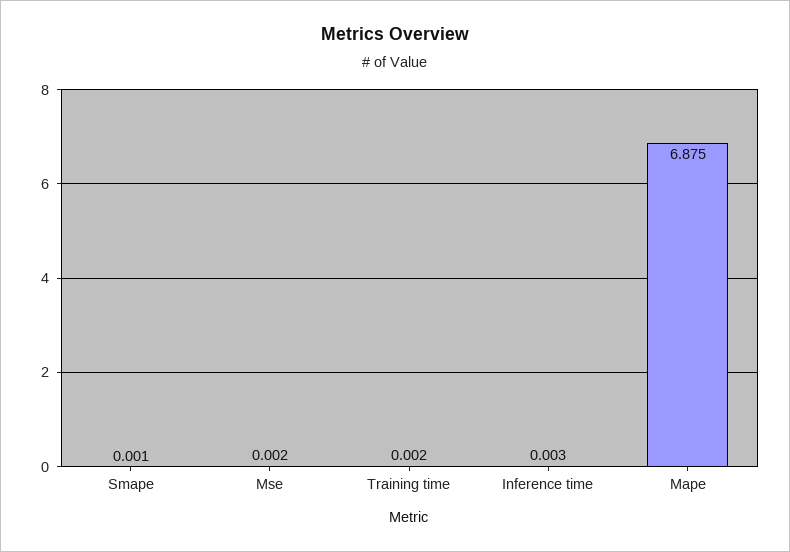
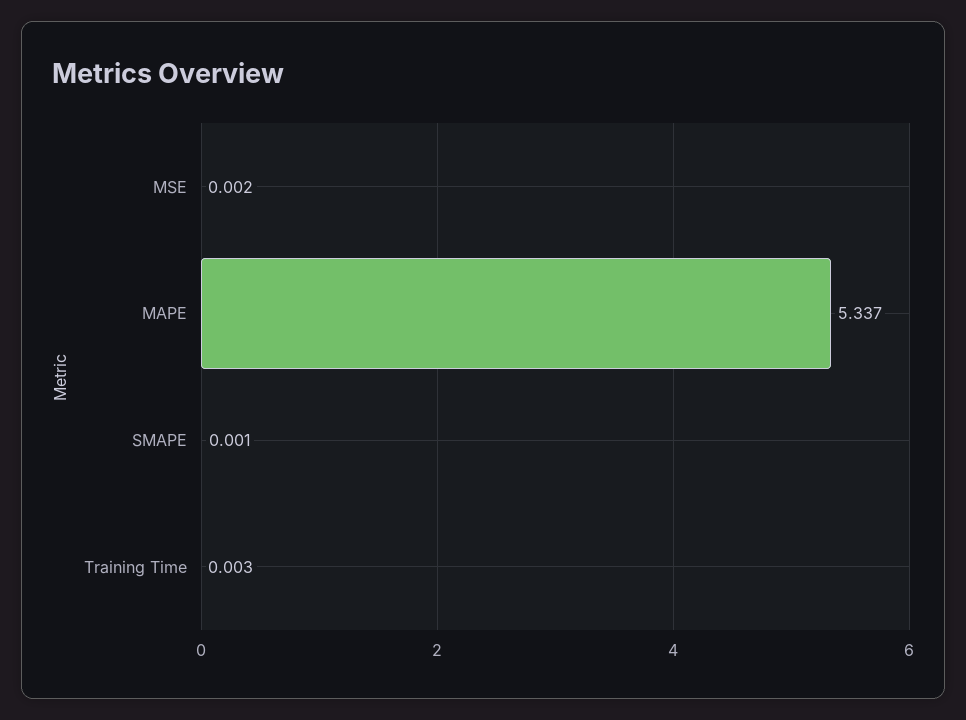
  {
    "Smape": 0.001,
    "Mse": 0.002,
-   "Training time": 0.002,
+   "Training time": 0.003,
-   "Inference time": 0.003,
-   "Mape": 6.875
+   "Mape": 5.337
  }

